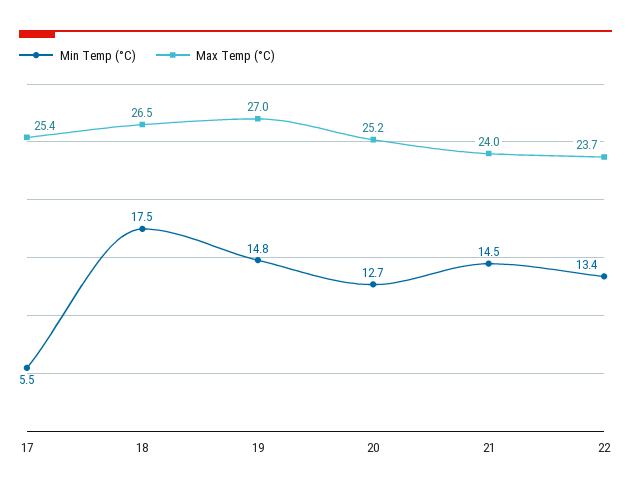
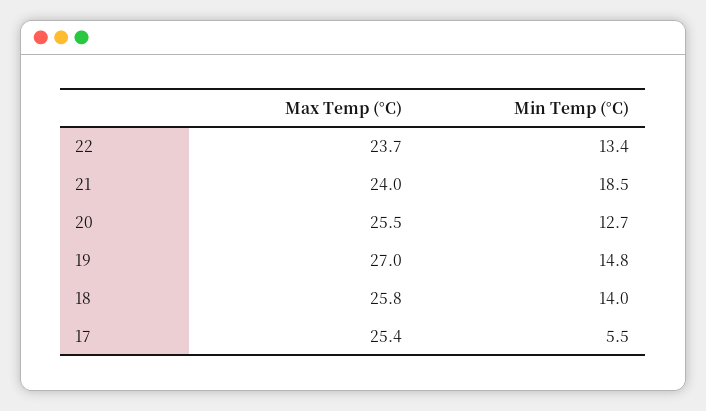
  {
    "Min Temp (°C)": {
      "17": 5.5,
-     "18": 17.5,
+     "18": 14,
      "19": 14.8,
      "20": 12.7,
-     "21": 14.5,
+     "21": 18.5,
      "22": 13.4
    },
    "Max Temp (°C)": {
      "17": 25.4,
-     "18": 26.5,
+     "18": 25.8,
      "19": 27,
-     "20": 25.2,
+     "20": 25.5,
      "21": 24,
      "22": 23.7
    }
  }

